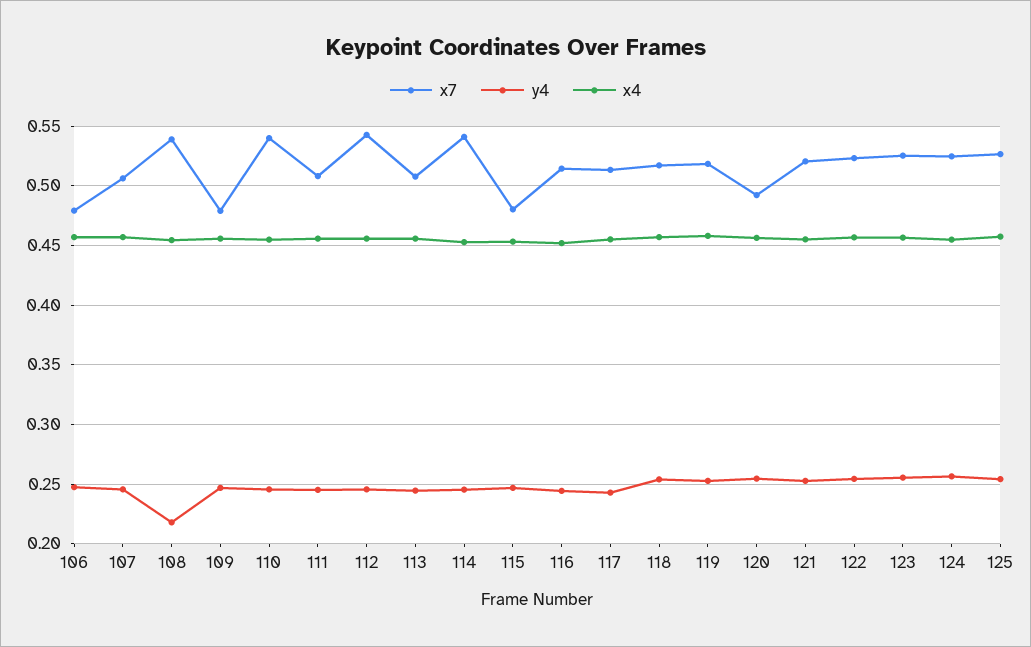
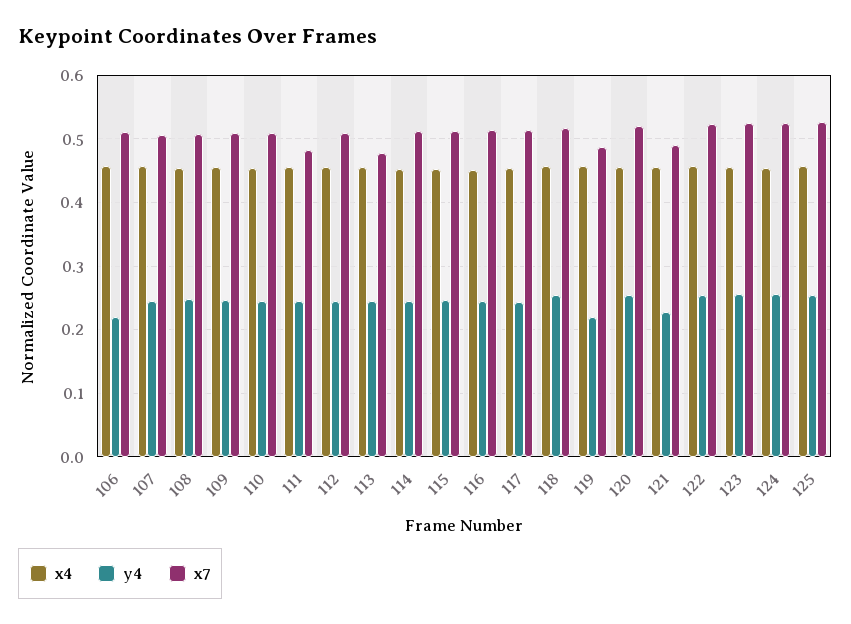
  {
    "x7": {
-     "106": 0.48,
+     "106": 0.51,
      "107": 0.51,
-     "108": 0.54,
+     "108": 0.51,
-     "109": 0.48,
+     "109": 0.51,
-     "110": 0.54,
+     "110": 0.51,
-     "111": 0.51,
+     "111": 0.48,
-     "112": 0.54,
+     "112": 0.51,
-     "113": 0.51,
+     "113": 0.48,
-     "114": 0.54,
+     "114": 0.51,
-     "115": 0.48,
+     "115": 0.51,
      "116": 0.51,
      "117": 0.51,
      "118": 0.52,
-     "119": 0.52,
+     "119": 0.49,
-     "120": 0.49,
+     "120": 0.52,
-     "121": 0.52,
+     "121": 0.49,
      "122": 0.52,
      "123": 0.53,
      "124": 0.52,
      "125": 0.53
    },
    "y4": {
-     "106": 0.25,
+     "106": 0.22,
      "107": 0.25,
-     "108": 0.22,
+     "108": 0.25,
      "109": 0.25,
      "110": 0.25,
      "111": 0.25,
      "112": 0.25,
      "113": 0.24,
      "114": 0.25,
      "115": 0.25,
      "116": 0.24,
      "117": 0.24,
      "118": 0.25,
-     "119": 0.25,
+     "119": 0.22,
      "120": 0.25,
-     "121": 0.25,
+     "121": 0.23,
      "122": 0.25,
      "123": 0.26,
      "124": 0.26,
      "125": 0.25
    },
    "x4": {
      "106": 0.46,
      "107": 0.46,
      "108": 0.45,
      "109": 0.46,
      "110": 0.45,
      "111": 0.46,
      "112": 0.46,
      "113": 0.46,
      "114": 0.45,
      "115": 0.45,
      "116": 0.45,
      "117": 0.46,
      "118": 0.46,
      "119": 0.46,
      "120": 0.46,
      "121": 0.46,
      "122": 0.46,
      "123": 0.46,
      "124": 0.45,
      "125": 0.46
    }
  }

